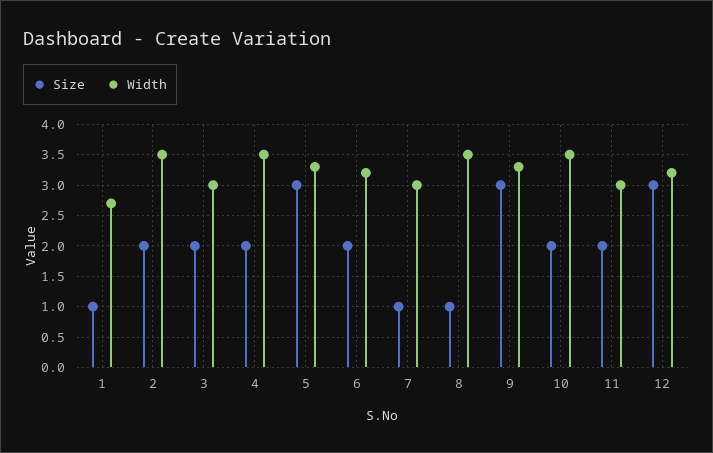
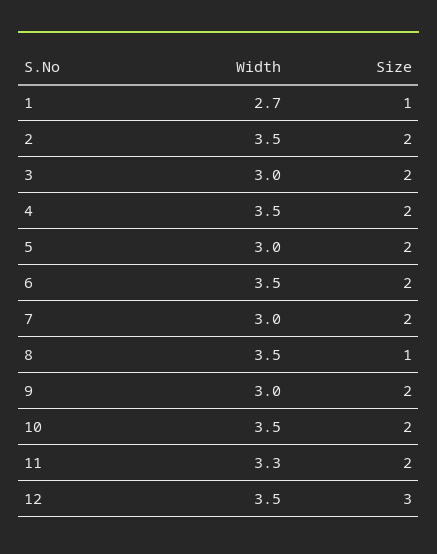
  {
    "Size": {
      "1": 1,
      "2": 2,
      "3": 2,
      "4": 2,
-     "5": 3,
+     "5": 2,
      "6": 2,
-     "7": 1,
+     "7": 2,
      "8": 1,
-     "9": 3,
+     "9": 2,
      "10": 2,
      "11": 2,
      "12": 3
    },
    "Width": {
      "1": 2.7,
      "2": 3.5,
      "3": 3,
      "4": 3.5,
-     "5": 3.3,
+     "5": 3,
-     "6": 3.2,
+     "6": 3.5,
      "7": 3,
      "8": 3.5,
-     "9": 3.3,
+     "9": 3,
      "10": 3.5,
-     "11": 3,
+     "11": 3.3,
-     "12": 3.2
+     "12": 3.5
    }
  }

